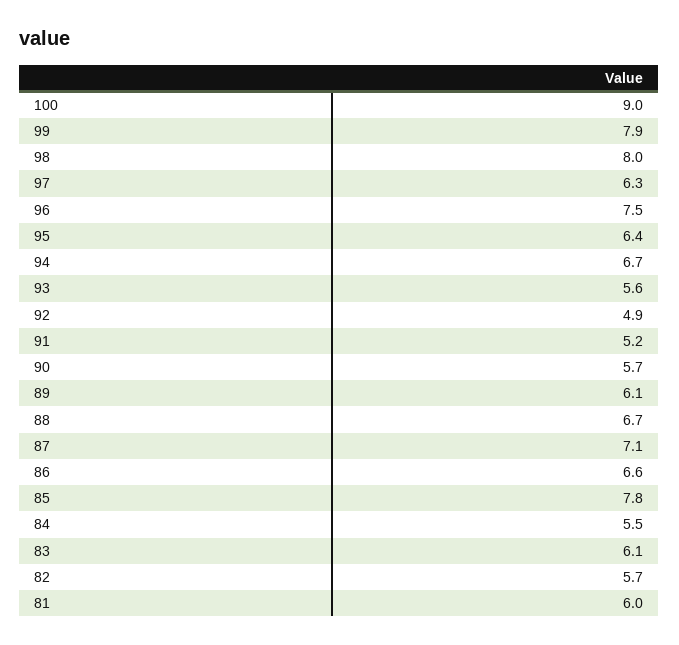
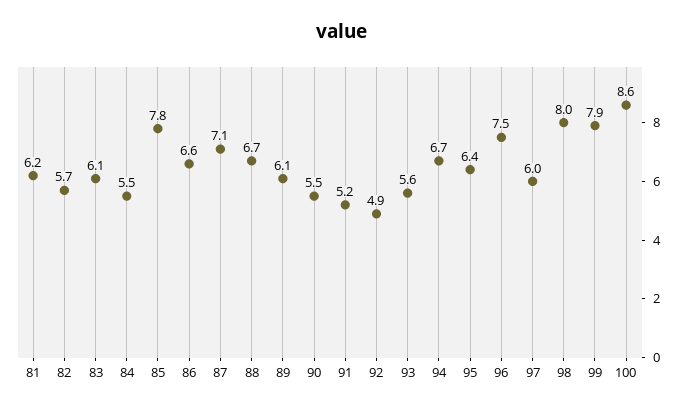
  {
-   "100": 9,
+   "100": 8.6,
    "99": 7.9,
    "98": 8,
-   "97": 6.3,
+   "97": 6,
    "96": 7.5,
    "95": 6.4,
    "94": 6.7,
    "93": 5.6,
    "92": 4.9,
    "91": 5.2,
-   "90": 5.7,
+   "90": 5.5,
    "89": 6.1,
    "88": 6.7,
    "87": 7.1,
    "86": 6.6,
    "85": 7.8,
    "84": 5.5,
    "83": 6.1,
    "82": 5.7,
-   "81": 6
+   "81": 6.2
  }

